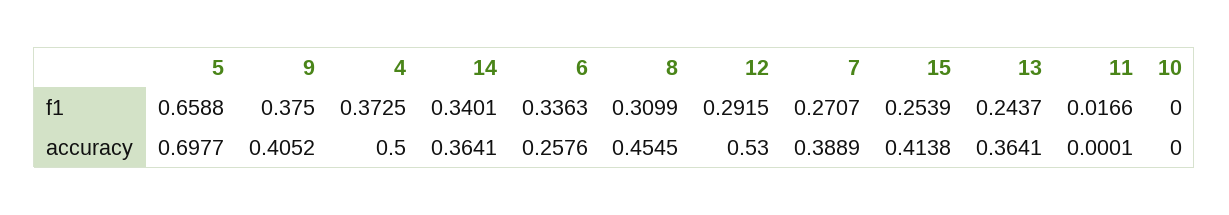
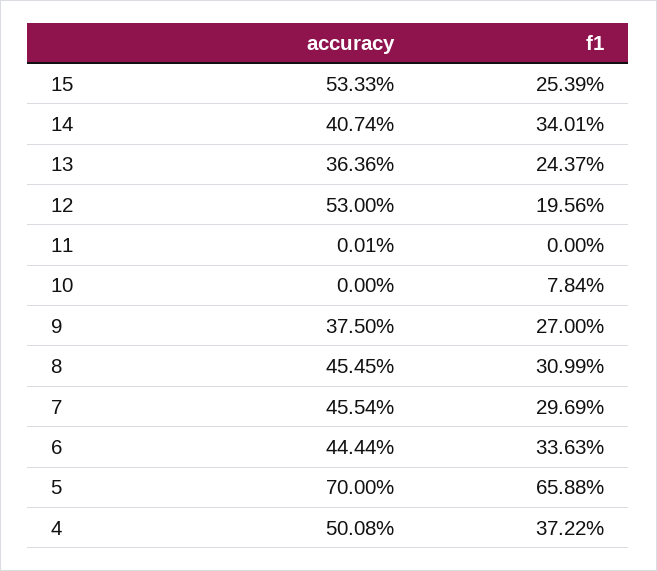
  {
    "5": {
      "f1": 0.6588,
-     "accuracy": 0.6977
+     "accuracy": 0.7
    },
    "9": {
-     "f1": 0.375,
+     "f1": 0.27,
-     "accuracy": 0.4052
+     "accuracy": 0.375
    },
    "4": {
-     "f1": 0.3725,
+     "f1": 0.3722,
-     "accuracy": 0.5
+     "accuracy": 0.5008
    },
    "14": {
      "f1": 0.3401,
-     "accuracy": 0.3641
+     "accuracy": 0.4074
    },
    "6": {
      "f1": 0.3363,
-     "accuracy": 0.2576
+     "accuracy": 0.4444
    },
    "8": {
      "f1": 0.3099,
      "accuracy": 0.4545
    },
    "12": {
-     "f1": 0.2915,
+     "f1": 0.1956,
      "accuracy": 0.53
    },
    "7": {
-     "f1": 0.2707,
+     "f1": 0.2969,
-     "accuracy": 0.3889
+     "accuracy": 0.4554
    },
    "15": {
      "f1": 0.2539,
-     "accuracy": 0.4138
+     "accuracy": 0.5333
    },
    "13": {
      "f1": 0.2437,
-     "accuracy": 0.3641
+     "accuracy": 0.3636
    },
    "11": {
-     "f1": 0.0166,
+     "f1": 0,
      "accuracy": 0.0001
    },
    "10": {
-     "f1": 0,
+     "f1": 0.0784,
      "accuracy": 0
    }
  }

